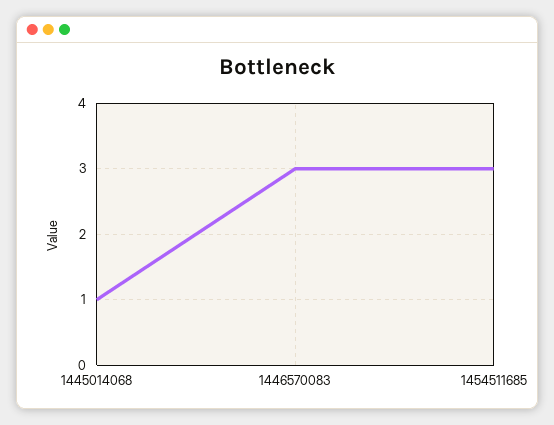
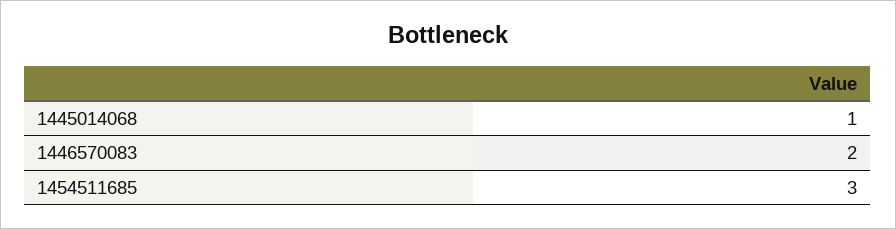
  {
    "1445014068": 1,
-   "1446570083": 3,
+   "1446570083": 2,
    "1454511685": 3
  }

